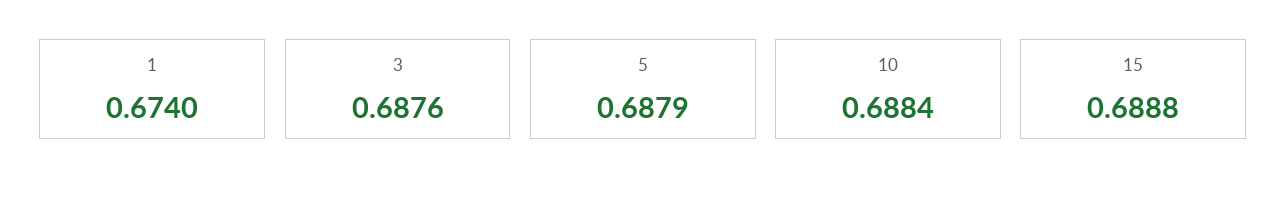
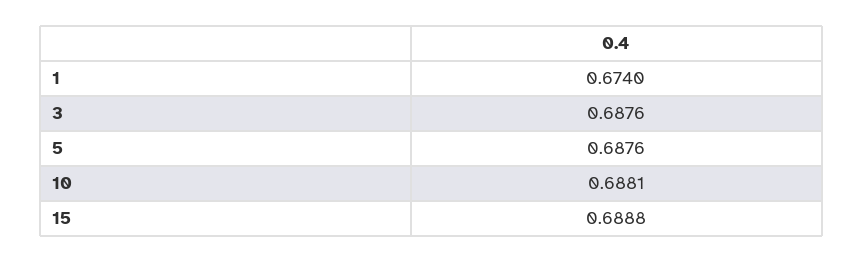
  {
    "1": 0.674,
    "3": 0.6876,
-   "5": 0.6879,
+   "5": 0.6876,
-   "10": 0.6884,
+   "10": 0.6881,
    "15": 0.6888
  }

